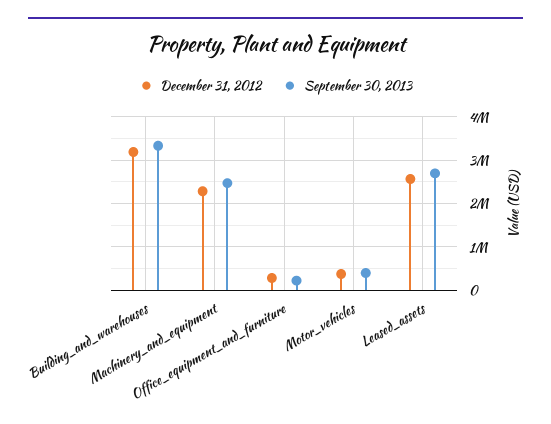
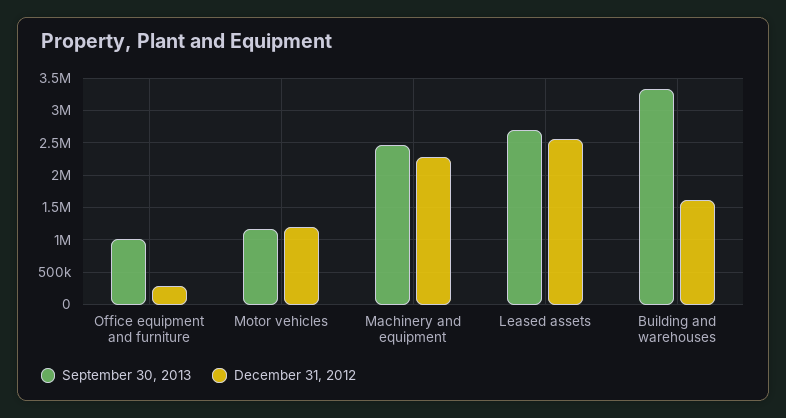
  {
    "December 31, 2012": {
-     "Building_and_warehouses": 3200000,
+     "Building_and_warehouses": 1600000,
      "Machinery_and_equipment": 2300000,
      "Office_equipment_and_furniture": 300000,
-     "Motor_vehicles": 400000,
+     "Motor_vehicles": 1200000,
      "Leased_assets": 2600000
    },
    "September 30, 2013": {
      "Building_and_warehouses": 3300000,
      "Machinery_and_equipment": 2500000,
-     "Office_equipment_and_furniture": 200000,
+     "Office_equipment_and_furniture": 1000000,
-     "Motor_vehicles": 400000,
+     "Motor_vehicles": 1200000,
      "Leased_assets": 2700000
    }
  }

